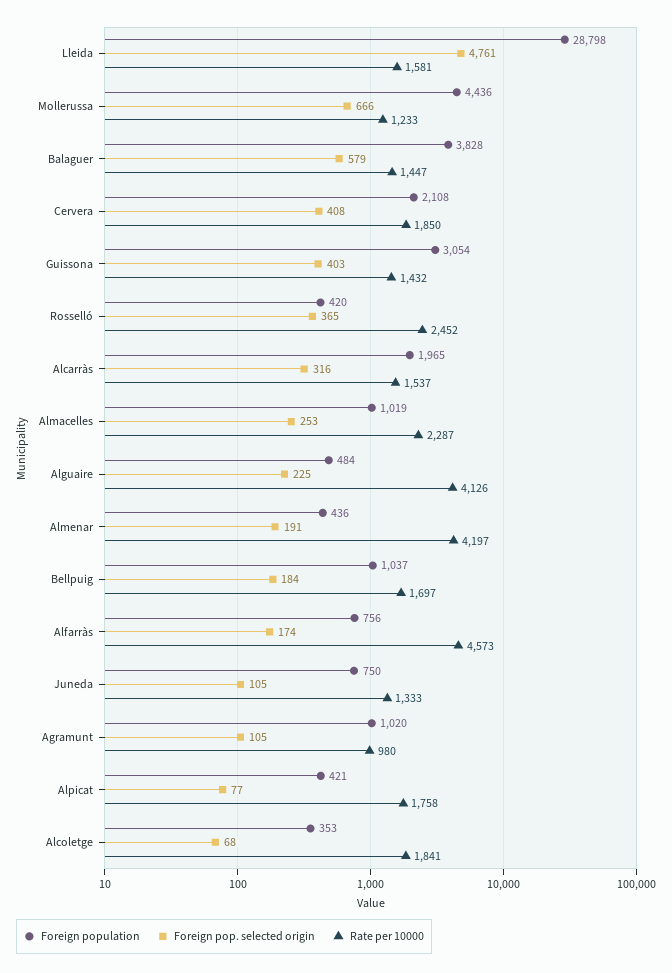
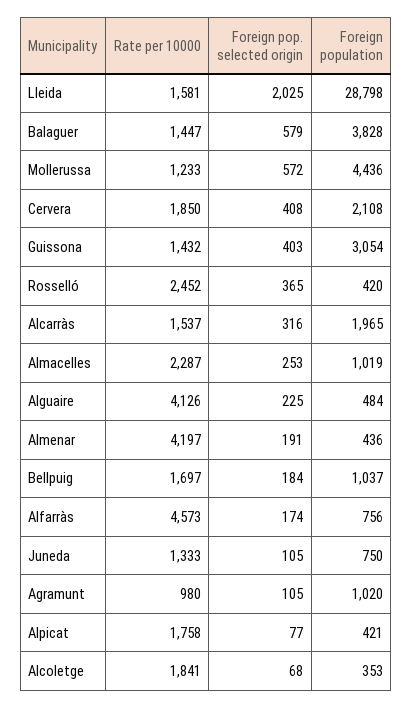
  {
    "Foreign population": {
      "Lleida": 28798,
      "Mollerussa": 4436,
      "Balaguer": 3828,
      "Cervera": 2108,
      "Guissona": 3054,
      "Rosselló": 420,
      "Alcarràs": 1965,
      "Almacelles": 1019,
      "Alguaire": 484,
      "Almenar": 436,
      "Bellpuig": 1037,
      "Alfarràs": 756,
      "Juneda": 750,
      "Agramunt": 1020,
      "Alpicat": 421,
      "Alcoletge": 353
    },
    "Foreign pop. selected origin": {
-     "Lleida": 4761,
+     "Lleida": 2025,
-     "Mollerussa": 666,
+     "Mollerussa": 572,
      "Balaguer": 579,
      "Cervera": 408,
      "Guissona": 403,
      "Rosselló": 365,
      "Alcarràs": 316,
      "Almacelles": 253,
      "Alguaire": 225,
      "Almenar": 191,
      "Bellpuig": 184,
      "Alfarràs": 174,
      "Juneda": 105,
      "Agramunt": 105,
      "Alpicat": 77,
      "Alcoletge": 68
    },
    "Rate per 10000": {
      "Lleida": 1581,
      "Mollerussa": 1233,
      "Balaguer": 1447,
      "Cervera": 1850,
      "Guissona": 1432,
      "Rosselló": 2452,
      "Alcarràs": 1537,
      "Almacelles": 2287,
      "Alguaire": 4126,
      "Almenar": 4197,
      "Bellpuig": 1697,
      "Alfarràs": 4573,
      "Juneda": 1333,
      "Agramunt": 980,
      "Alpicat": 1758,
      "Alcoletge": 1841
    }
  }

